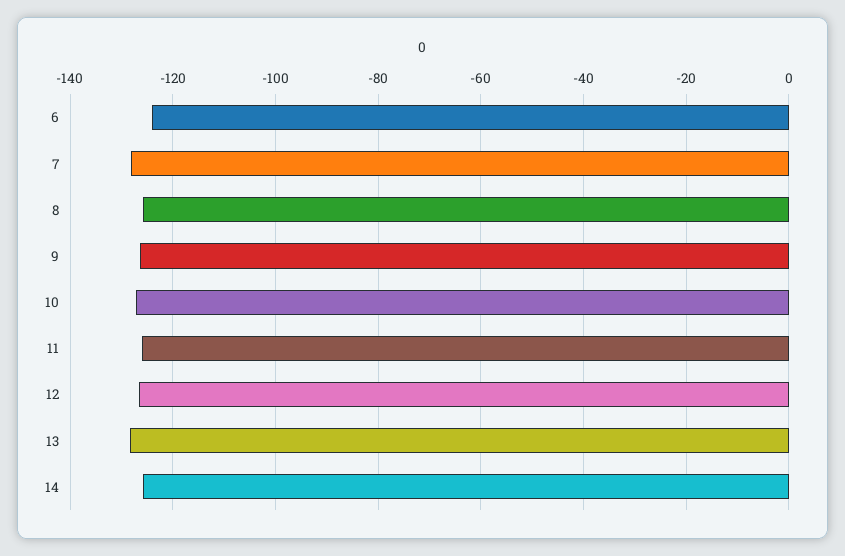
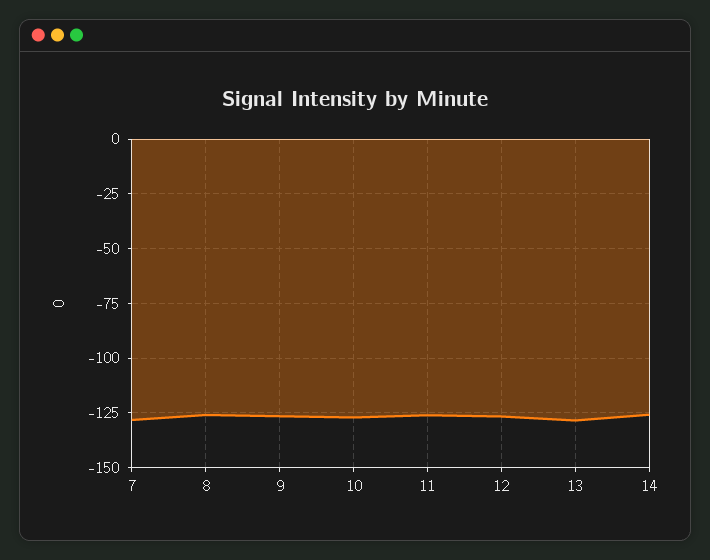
  {
-   "6": -124,
    "7": -128,
    "8": -126,
    "9": -126,
    "10": -128,
    "11": -126,
    "12": -126,
    "13": -128,
    "14": -126
  }

